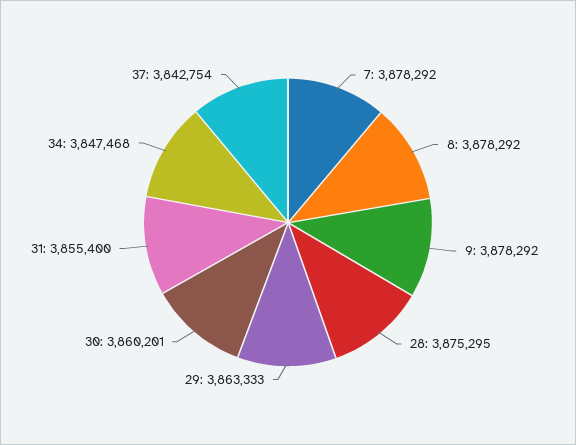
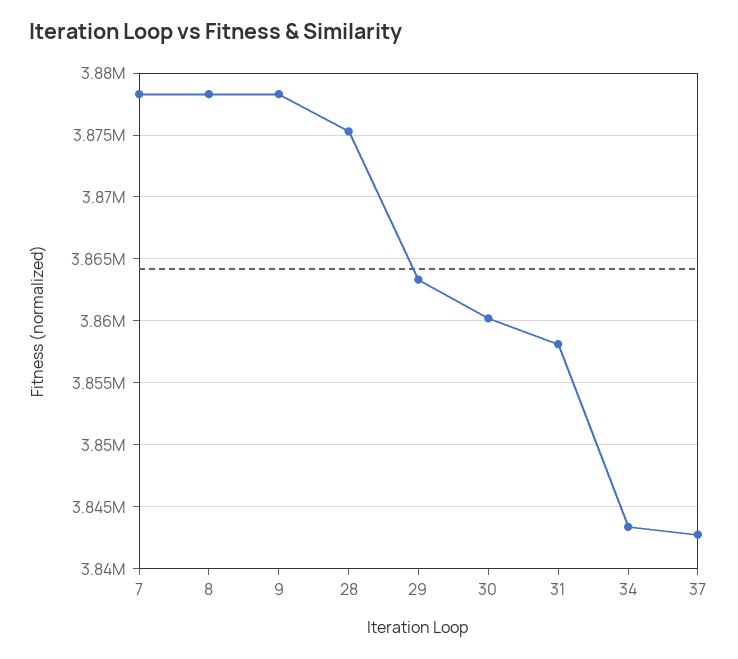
  {
    "7": 3878292,
    "8": 3878292,
    "9": 3878292,
    "28": 3875295,
    "29": 3863333,
    "30": 3860201,
-   "31": 3855400,
+   "31": 3858000,
-   "34": 3847468,
+   "34": 3843500,
    "37": 3842754
  }

